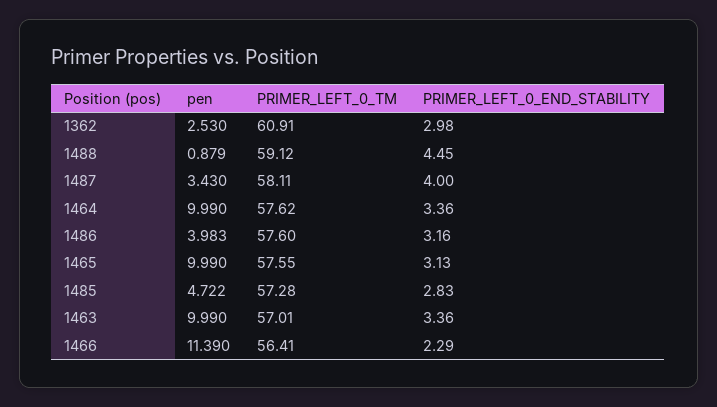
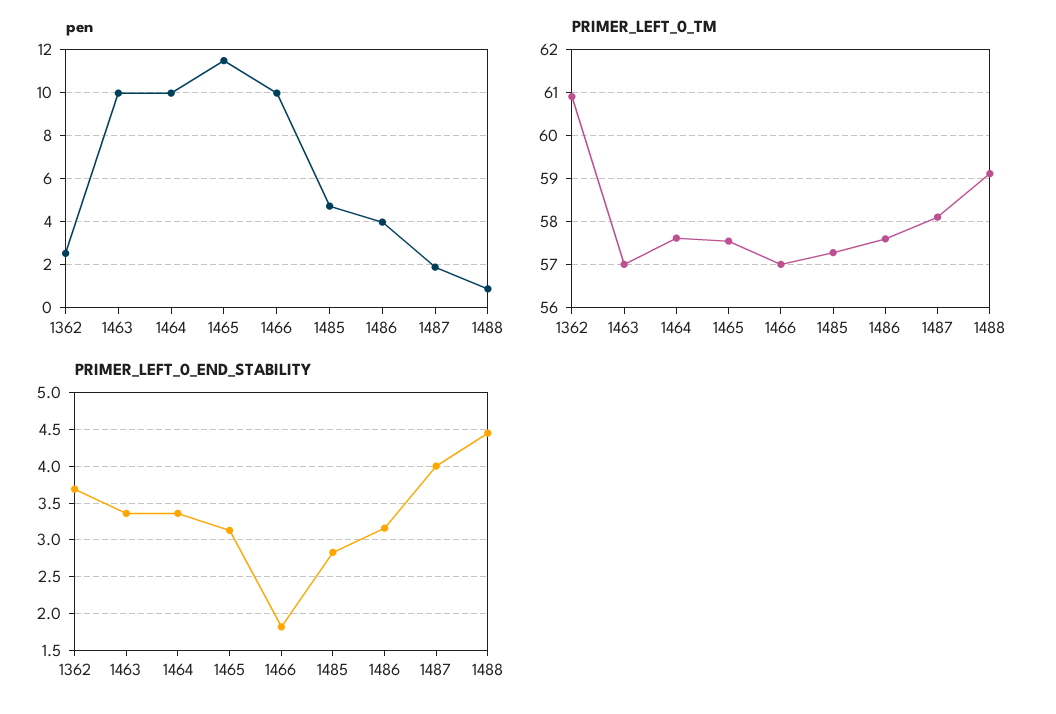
  {
    "pen": {
      "1362": 2.53,
      "1488": 0.879,
-     "1487": 3.43,
+     "1487": 2,
      "1464": 9.99,
      "1486": 3.983,
-     "1465": 9.99,
+     "1465": 11.5,
      "1485": 4.722,
      "1463": 9.99,
-     "1466": 11.39
+     "1466": 10
    },
    "PRIMER_LEFT_0_TM": {
      "1362": 60.91,
      "1488": 59.12,
      "1487": 58.11,
      "1464": 57.62,
      "1486": 57.6,
      "1465": 57.55,
      "1485": 57.28,
      "1463": 57.01,
-     "1466": 56.41
+     "1466": 57
    },
    "PRIMER_LEFT_0_END_STABILITY": {
-     "1362": 2.98,
+     "1362": 3.7,
      "1488": 4.45,
      "1487": 4,
      "1464": 3.36,
      "1486": 3.16,
      "1465": 3.13,
      "1485": 2.83,
      "1463": 3.36,
-     "1466": 2.29
+     "1466": 1.8
    }
  }

